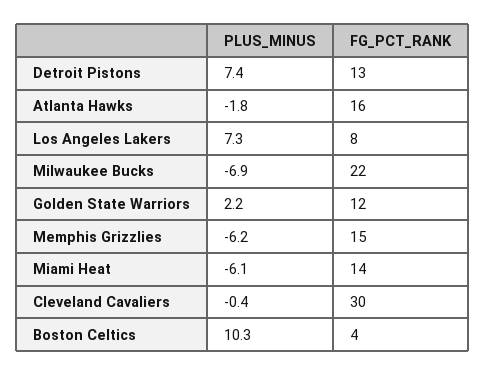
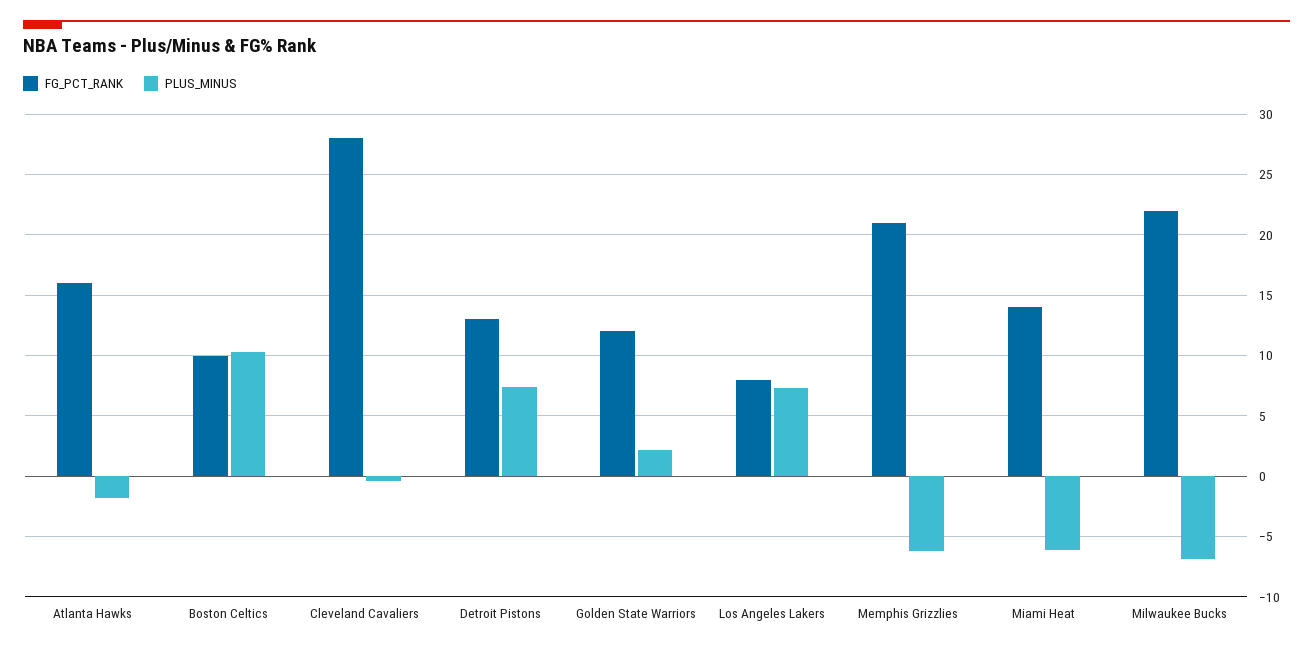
  {
    "PLUS_MINUS": {
      "Detroit Pistons": 7.4,
      "Atlanta Hawks": -1.8,
      "Los Angeles Lakers": 7.3,
      "Milwaukee Bucks": -6.9,
      "Golden State Warriors": 2.2,
      "Memphis Grizzlies": -6.2,
      "Miami Heat": -6.1,
      "Cleveland Cavaliers": -0.4,
      "Boston Celtics": 10.3
    },
    "FG_PCT_RANK": {
      "Detroit Pistons": 13,
      "Atlanta Hawks": 16,
      "Los Angeles Lakers": 8,
      "Milwaukee Bucks": 22,
      "Golden State Warriors": 12,
-     "Memphis Grizzlies": 15,
+     "Memphis Grizzlies": 21,
      "Miami Heat": 14,
-     "Cleveland Cavaliers": 30,
+     "Cleveland Cavaliers": 28,
-     "Boston Celtics": 4
+     "Boston Celtics": 10
    }
  }

